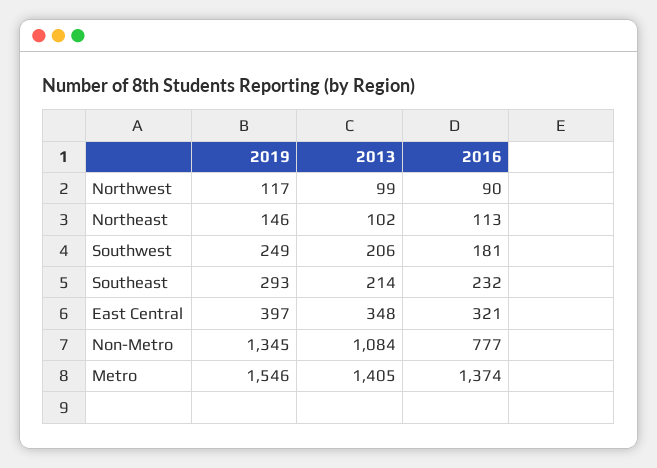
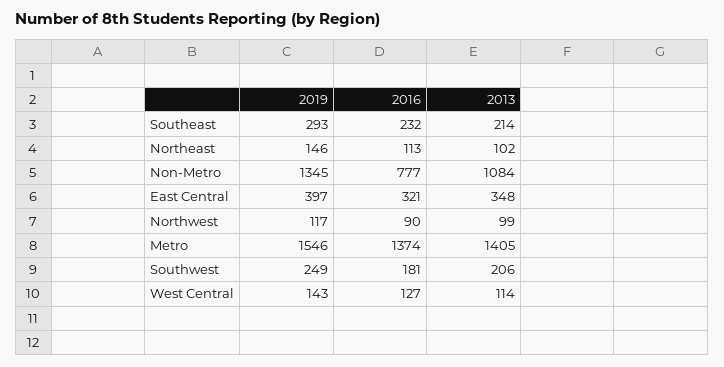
  {
    "2019": {
      "Northwest": 117,
      "Northeast": 146,
      "Southwest": 249,
      "Southeast": 293,
      "East Central": 397,
      "Non-Metro": 1345,
-     "Metro": 1546
+     "Metro": 1546,
+     "West Central": 143
    },
    "2013": {
      "Northwest": 99,
      "Northeast": 102,
      "Southwest": 206,
      "Southeast": 214,
      "East Central": 348,
      "Non-Metro": 1084,
-     "Metro": 1405
+     "Metro": 1405,
+     "West Central": 114
    },
    "2016": {
      "Northwest": 90,
      "Northeast": 113,
      "Southwest": 181,
      "Southeast": 232,
      "East Central": 321,
      "Non-Metro": 777,
-     "Metro": 1374
+     "Metro": 1374,
+     "West Central": 127
    }
  }

